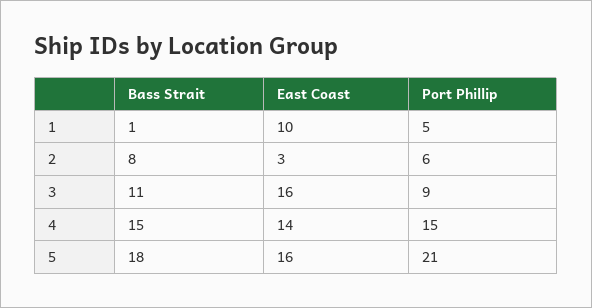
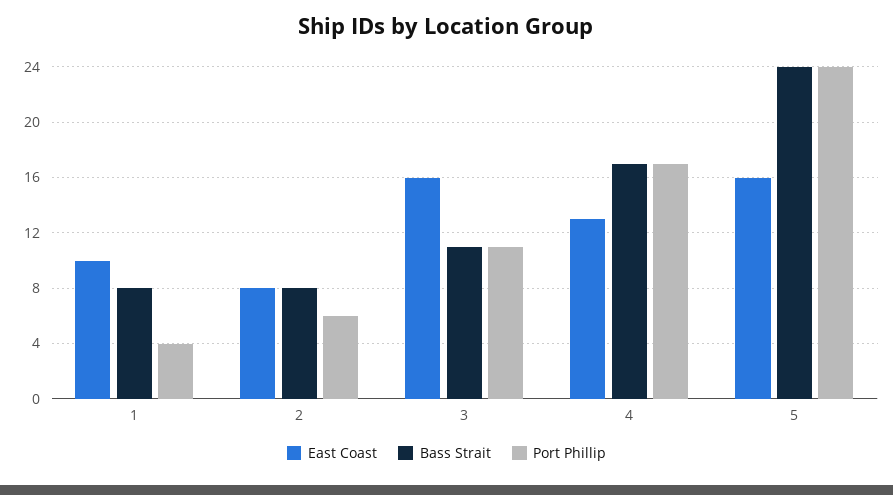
  {
    "Bass Strait": {
-     "1": 1,
+     "1": 8,
      "2": 8,
      "3": 11,
-     "4": 15,
+     "4": 17,
-     "5": 18
+     "5": 24
    },
    "East Coast": {
      "1": 10,
-     "2": 3,
+     "2": 8,
      "3": 16,
-     "4": 14,
+     "4": 13,
      "5": 16
    },
    "Port Phillip": {
-     "1": 5,
+     "1": 4,
      "2": 6,
-     "3": 9,
+     "3": 11,
-     "4": 15,
+     "4": 17,
-     "5": 21
+     "5": 24
    }
  }

